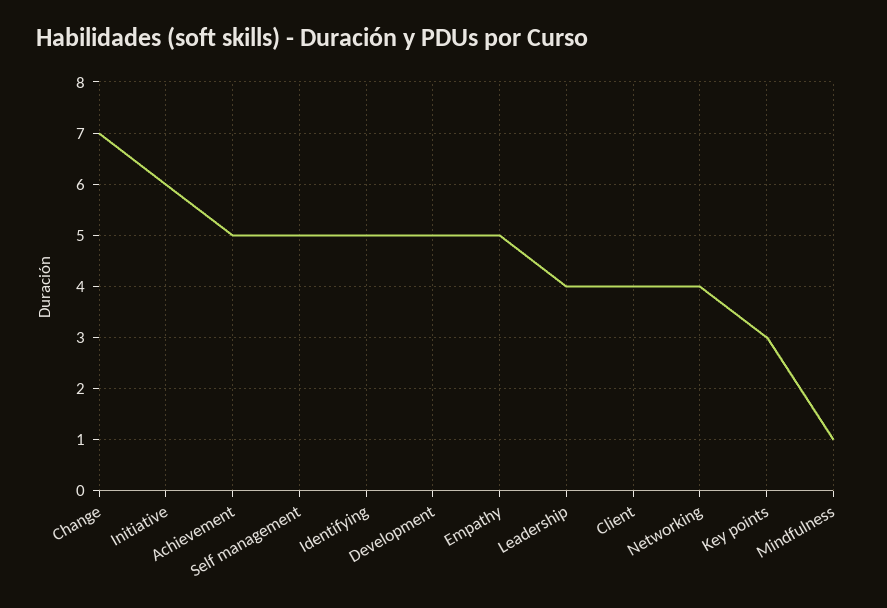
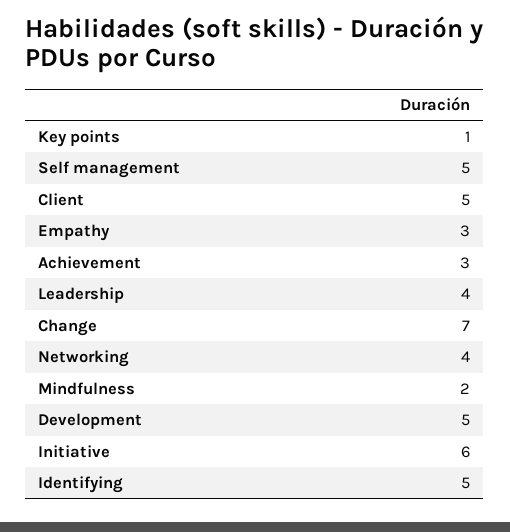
  {
    "Change": 7,
    "Initiative": 6,
-   "Achievement": 5,
+   "Achievement": 3,
    "Self management": 5,
    "Identifying": 5,
    "Development": 5,
-   "Empathy": 5,
+   "Empathy": 3,
    "Leadership": 4,
-   "Client": 4,
+   "Client": 5,
    "Networking": 4,
-   "Key points": 3,
+   "Key points": 1,
-   "Mindfulness": 1
+   "Mindfulness": 2
  }

